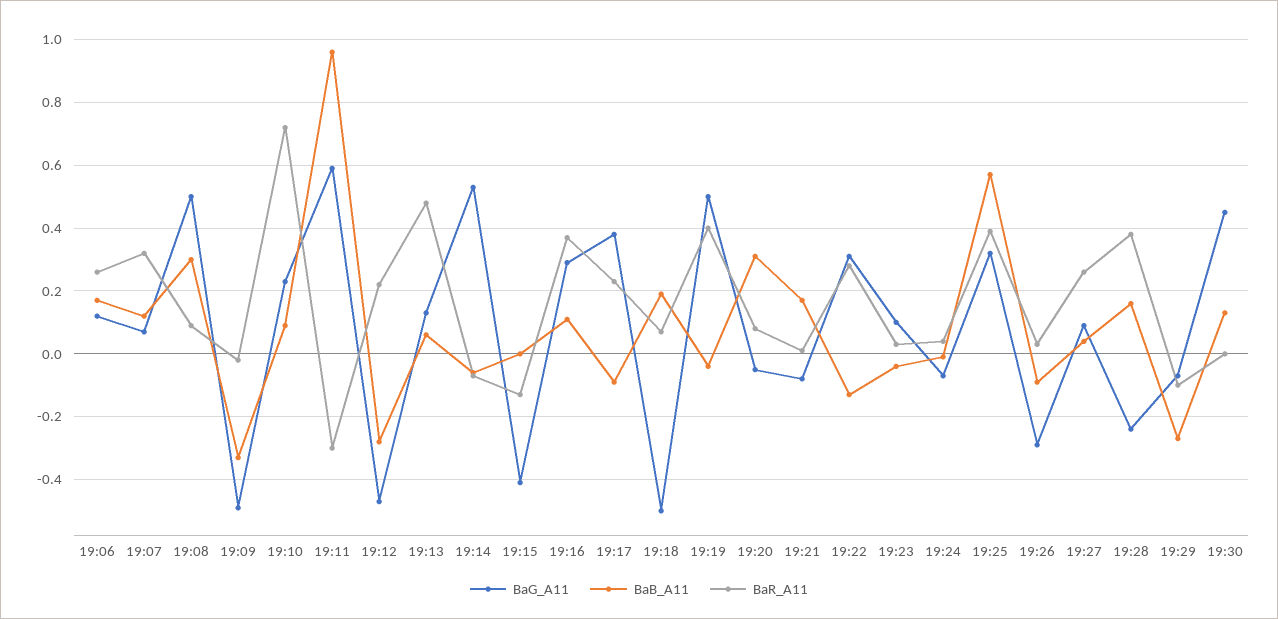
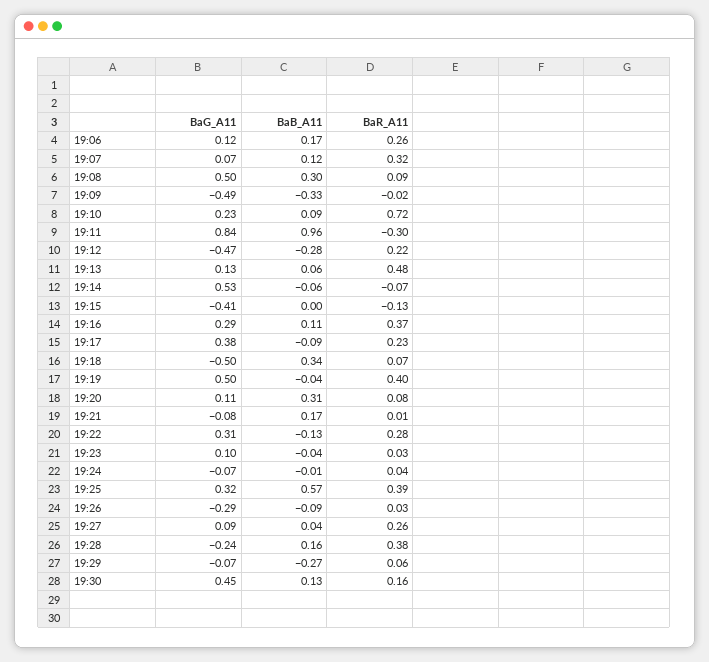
  {
    "BaG_A11": {
      "19:06": 0.12,
      "19:07": 0.07,
      "19:08": 0.5,
      "19:09": -0.49,
      "19:10": 0.23,
-     "19:11": 0.6,
+     "19:11": 0.84,
      "19:12": -0.47,
      "19:13": 0.13,
      "19:14": 0.53,
      "19:15": -0.41,
      "19:16": 0.29,
      "19:17": 0.38,
      "19:18": -0.5,
      "19:19": 0.5,
-     "19:20": -0.05,
+     "19:20": 0.11,
      "19:21": -0.08,
      "19:22": 0.31,
      "19:23": 0.1,
      "19:24": -0.07,
      "19:25": 0.32,
      "19:26": -0.29,
      "19:27": 0.09,
      "19:28": -0.24,
      "19:29": -0.07,
      "19:30": 0.45
    },
    "BaB_A11": {
      "19:06": 0.17,
      "19:07": 0.12,
      "19:08": 0.3,
      "19:09": -0.33,
      "19:10": 0.09,
      "19:11": 0.96,
      "19:12": -0.28,
      "19:13": 0.06,
      "19:14": -0.06,
      "19:15": 0,
      "19:16": 0.11,
      "19:17": -0.09,
-     "19:18": 0.2,
+     "19:18": 0.34,
      "19:19": -0.04,
      "19:20": 0.31,
      "19:21": 0.17,
      "19:22": -0.13,
      "19:23": -0.04,
      "19:24": -0.01,
      "19:25": 0.57,
      "19:26": -0.09,
      "19:27": 0.04,
      "19:28": 0.16,
      "19:29": -0.27,
      "19:30": 0.13
    },
    "BaR_A11": {
      "19:06": 0.26,
      "19:07": 0.32,
      "19:08": 0.09,
      "19:09": -0.02,
      "19:10": 0.72,
      "19:11": -0.3,
      "19:12": 0.22,
      "19:13": 0.48,
      "19:14": -0.07,
      "19:15": -0.13,
      "19:16": 0.37,
      "19:17": 0.23,
      "19:18": 0.07,
      "19:19": 0.4,
      "19:20": 0.08,
      "19:21": 0.01,
      "19:22": 0.28,
      "19:23": 0.03,
      "19:24": 0.04,
      "19:25": 0.39,
      "19:26": 0.03,
      "19:27": 0.26,
      "19:28": 0.38,
-     "19:29": -0.1,
+     "19:29": 0.06,
-     "19:30": 0
+     "19:30": 0.16
    }
  }

